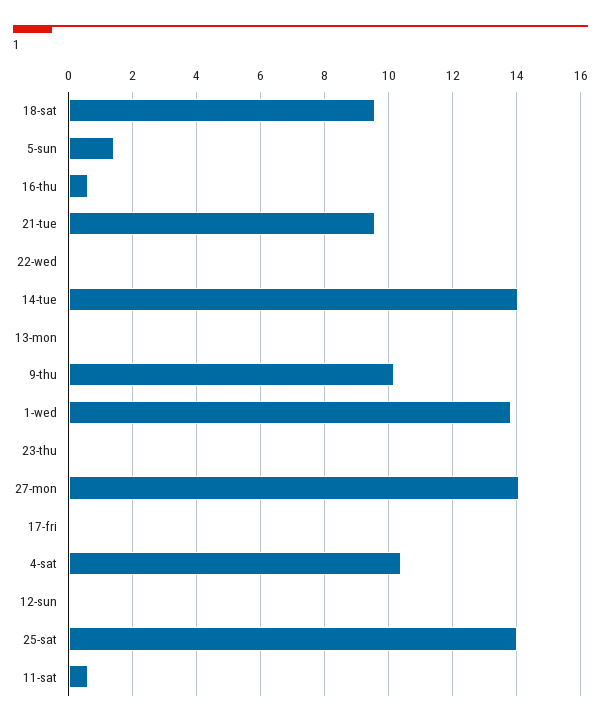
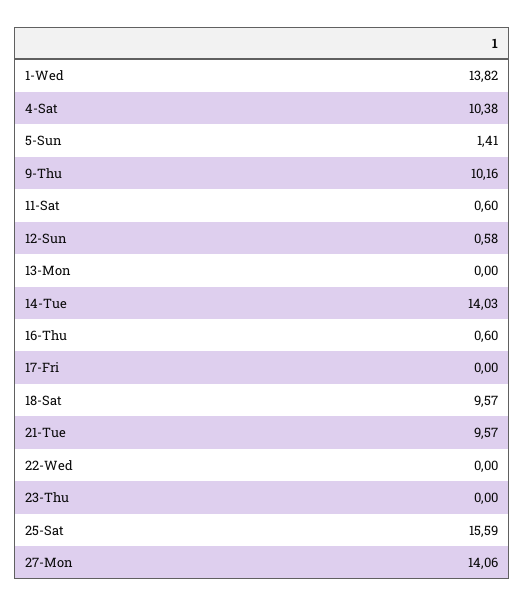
  {
    "18-sat": 9.57,
    "5-sun": 1.41,
    "16-thu": 0.6,
    "21-tue": 9.57,
    "22-wed": 0,
    "14-tue": 14.03,
    "13-mon": 0,
    "9-thu": 10.16,
    "1-wed": 13.82,
    "23-thu": 0,
    "27-mon": 14.06,
    "17-fri": 0,
    "4-sat": 10.38,
-   "12-sun": 0,
+   "12-sun": 0.58,
-   "25-sat": 14,
+   "25-sat": 15.59,
    "11-sat": 0.6
  }

